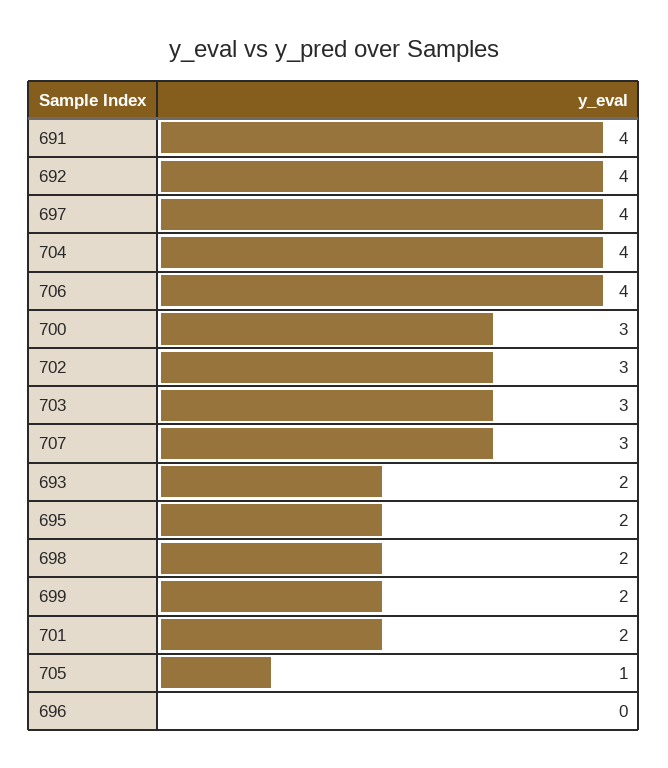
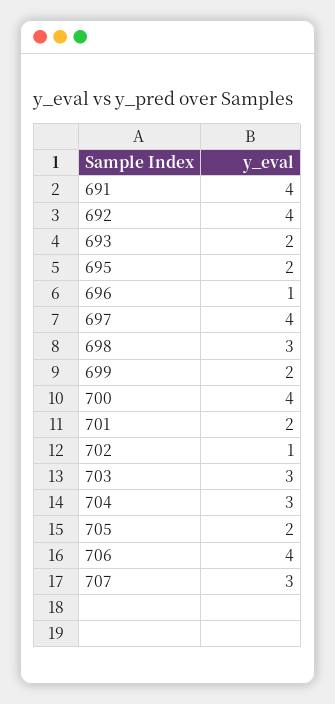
  {
    "691": 4,
    "692": 4,
    "697": 4,
-   "704": 4,
+   "704": 3,
    "706": 4,
-   "700": 3,
+   "700": 4,
-   "702": 3,
+   "702": 1,
    "703": 3,
    "707": 3,
    "693": 2,
    "695": 2,
-   "698": 2,
+   "698": 3,
    "699": 2,
    "701": 2,
-   "705": 1,
+   "705": 2,
-   "696": 0
+   "696": 1
  }

